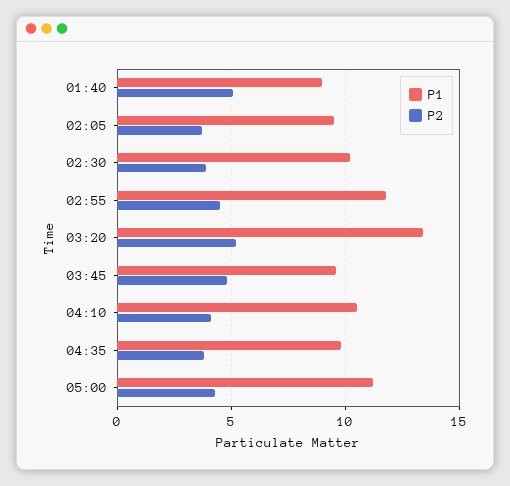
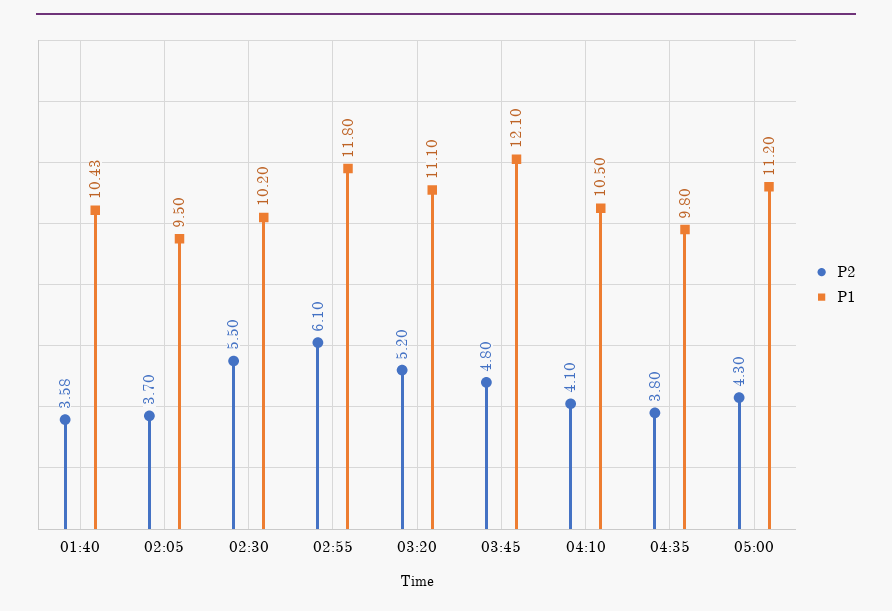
  {
    "P1": {
-     "01:40": 9,
+     "01:40": 10.43,
      "02:05": 9.5,
      "02:30": 10.2,
      "02:55": 11.8,
-     "03:20": 13.5,
+     "03:20": 11.1,
-     "03:45": 9.5,
+     "03:45": 12.1,
      "04:10": 10.5,
      "04:35": 9.8,
      "05:00": 11.2
    },
    "P2": {
-     "01:40": 5,
+     "01:40": 3.58,
      "02:05": 3.7,
-     "02:30": 4,
+     "02:30": 5.5,
-     "02:55": 4.5,
+     "02:55": 6.1,
      "03:20": 5.2,
      "03:45": 4.8,
      "04:10": 4.1,
      "04:35": 3.8,
      "05:00": 4.3
    }
  }

